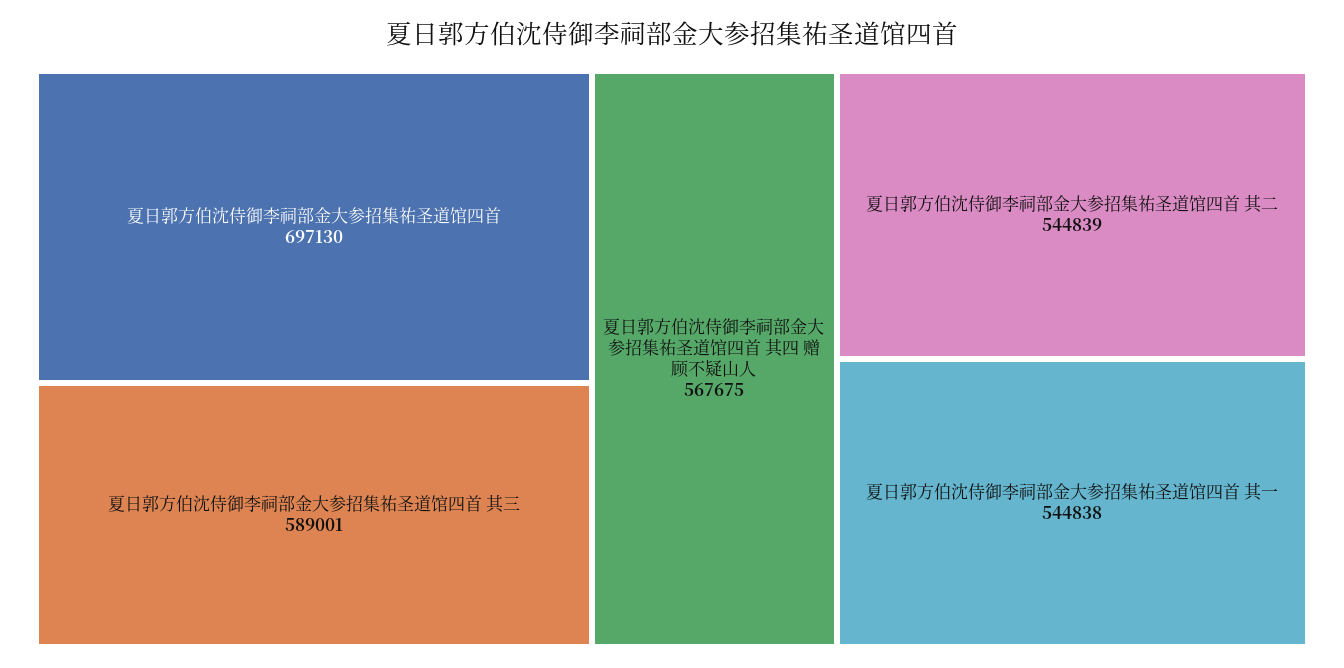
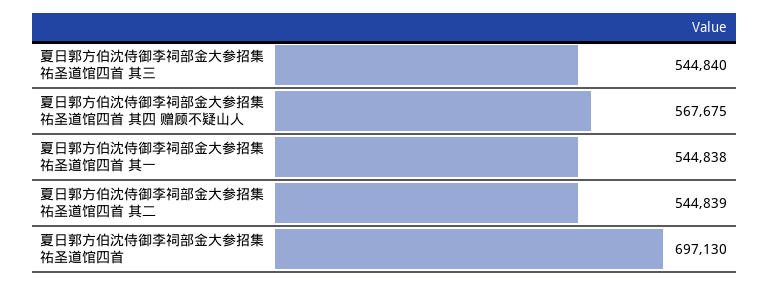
  {
    "夏日郭方伯沈侍御李祠部金大参招集祐圣道馆四首": 697130,
-   "夏日郭方伯沈侍御李祠部金大参招集祐圣道馆四首 其三": 589001,
+   "夏日郭方伯沈侍御李祠部金大参招集祐圣道馆四首 其三": 544840,
    "夏日郭方伯沈侍御李祠部金大参招集祐圣道馆四首 其四 赠顾不疑山人": 567675,
    "夏日郭方伯沈侍御李祠部金大参招集祐圣道馆四首 其二": 544839,
    "夏日郭方伯沈侍御李祠部金大参招集祐圣道馆四首 其一": 544838
  }

